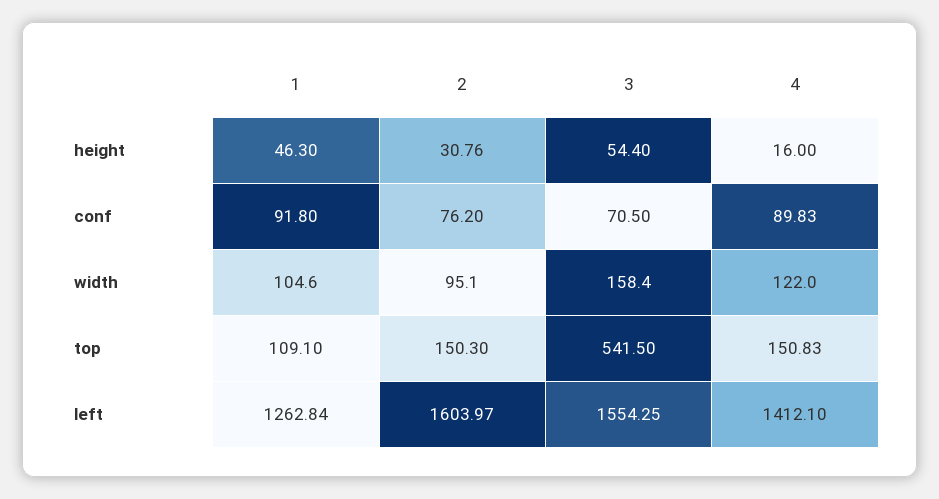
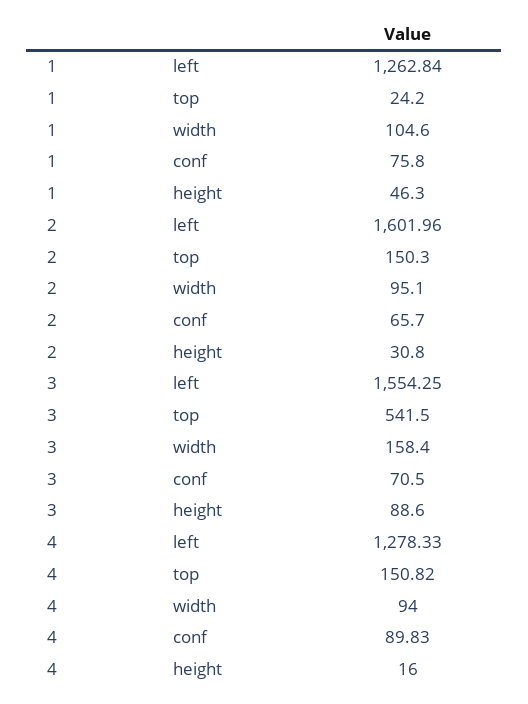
  {
    "1": {
      "height": 46.3,
-     "conf": 91.8,
+     "conf": 75.8,
      "width": 104.6,
-     "top": 109.1,
+     "top": 24.2,
      "left": 1262.84
    },
    "2": {
-     "height": 30.76,
+     "height": 30.8,
-     "conf": 76.2,
+     "conf": 65.7,
      "width": 95.1,
      "top": 150.3,
-     "left": 1603.97
+     "left": 1601.96
    },
    "3": {
-     "height": 54.4,
+     "height": 88.6,
      "conf": 70.5,
      "width": 158.4,
      "top": 541.5,
      "left": 1554.25
    },
    "4": {
      "height": 16,
      "conf": 89.83,
-     "width": 122,
+     "width": 94,
-     "top": 150.83,
+     "top": 150.82,
-     "left": 1412.1
+     "left": 1278.33
    }
  }

